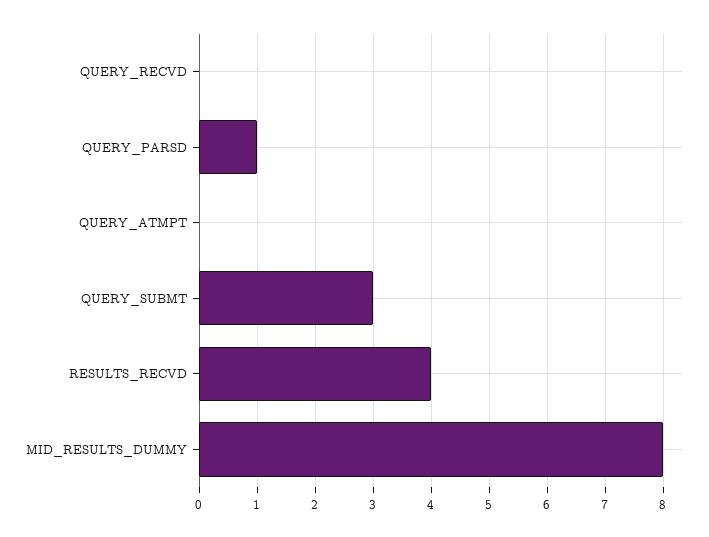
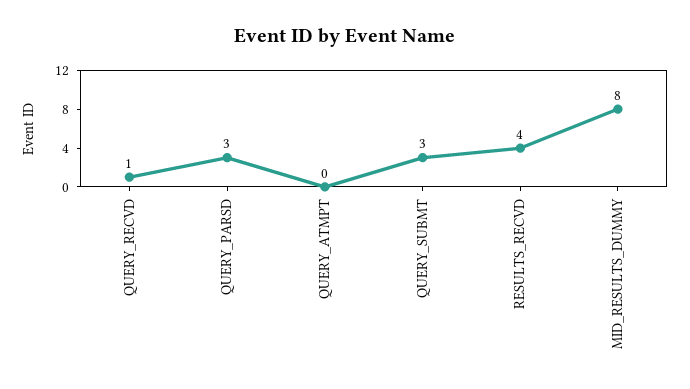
  {
-   "QUERY_RECVD": 0,
+   "QUERY_RECVD": 1,
-   "QUERY_PARSD": 1,
+   "QUERY_PARSD": 3,
    "QUERY_ATMPT": 0,
    "QUERY_SUBMT": 3,
    "RESULTS_RECVD": 4,
    "MID_RESULTS_DUMMY": 8
  }

